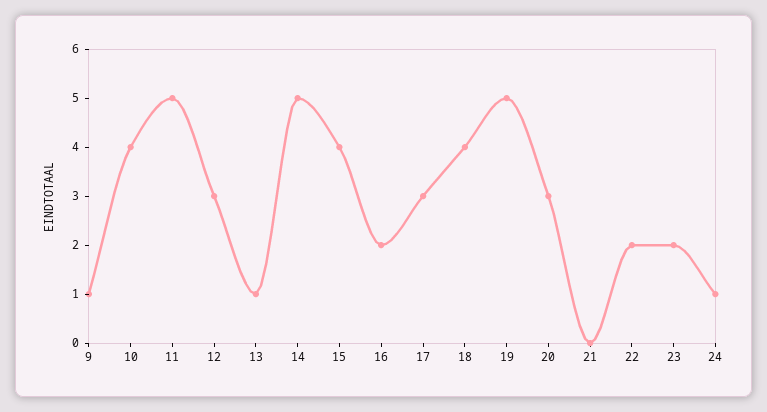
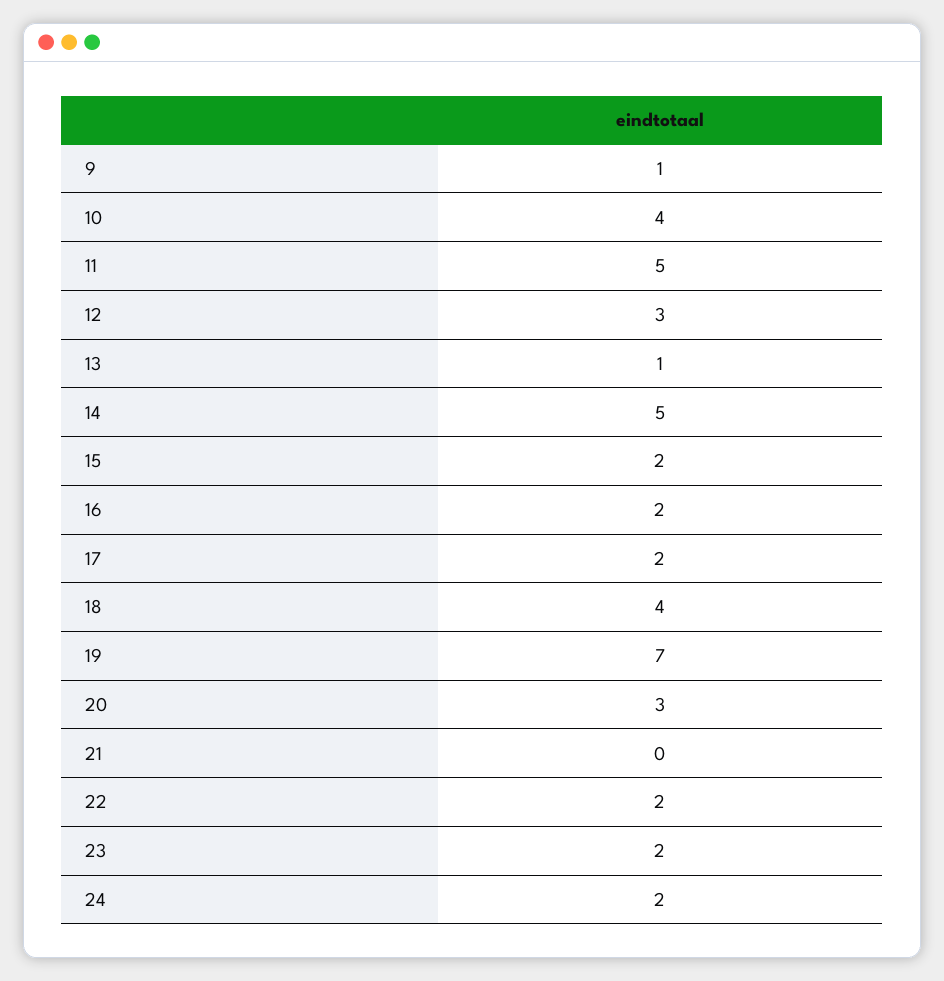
  {
    "9": 1,
    "10": 4,
    "11": 5,
    "12": 3,
    "13": 1,
    "14": 5,
-   "15": 4,
+   "15": 2,
    "16": 2,
-   "17": 3,
+   "17": 2,
    "18": 4,
-   "19": 5,
+   "19": 7,
    "20": 3,
    "21": 0,
    "22": 2,
    "23": 2,
-   "24": 1
+   "24": 2
  }

